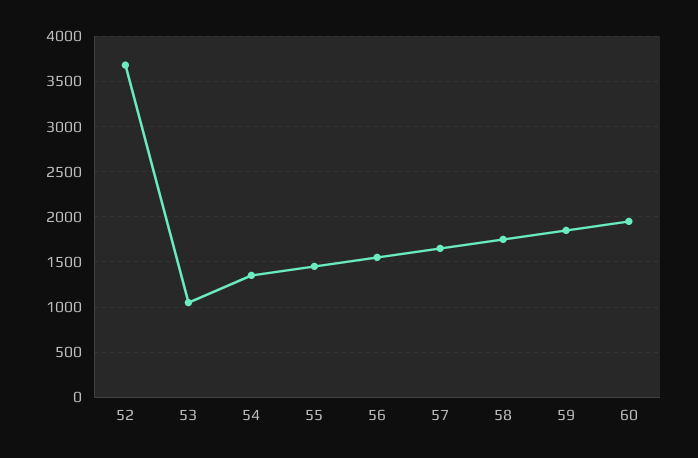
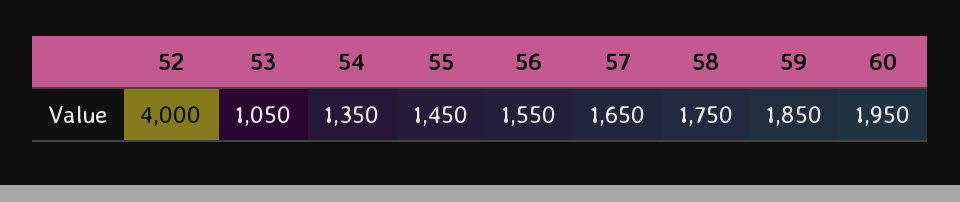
  {
-   "52": 3700,
+   "52": 4000,
    "53": 1050,
    "54": 1350,
    "55": 1450,
    "56": 1550,
    "57": 1650,
    "58": 1750,
    "59": 1850,
    "60": 1950
  }

